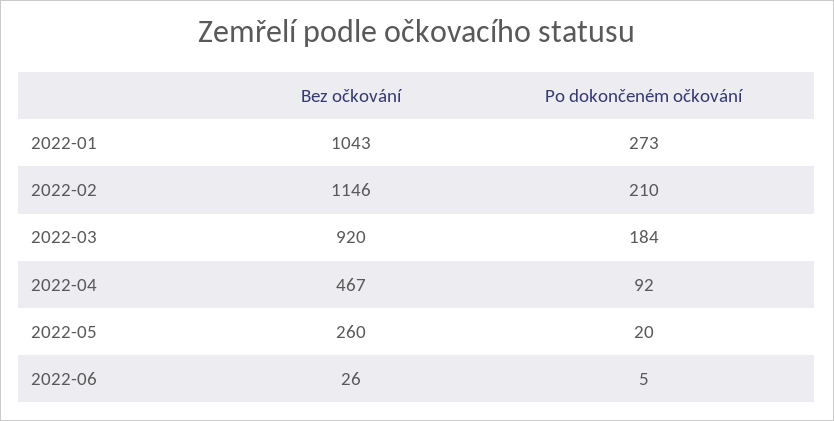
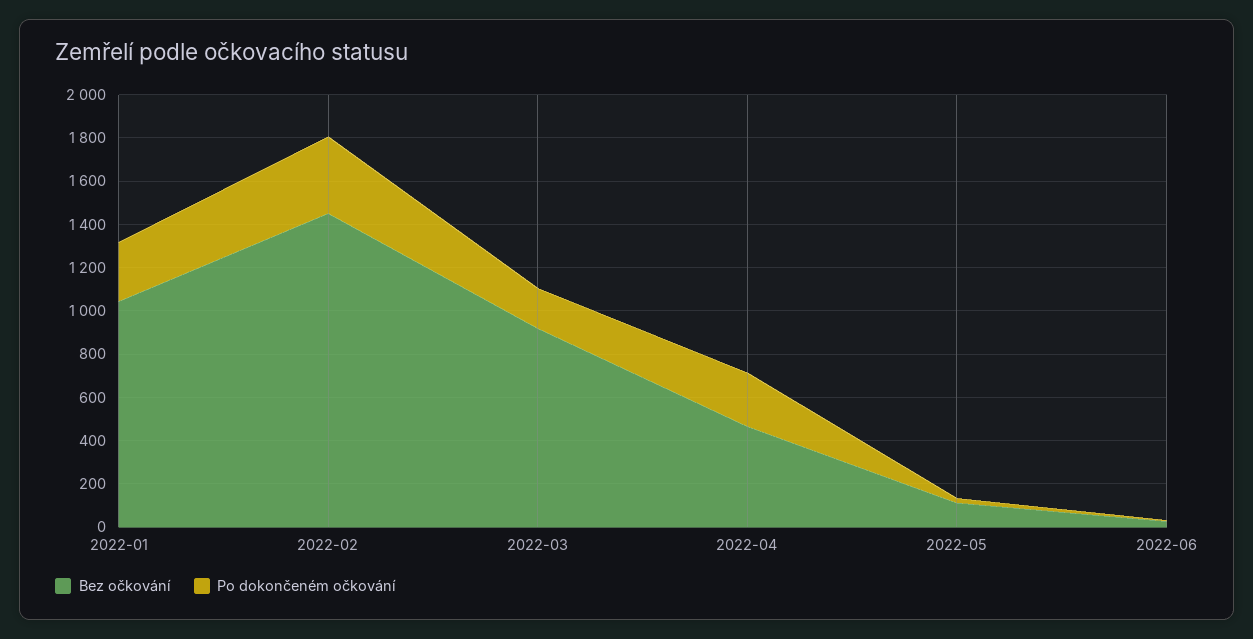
  {
    "Bez očkování": {
      "2022-01": 1043,
-     "2022-02": 1146,
+     "2022-02": 1450,
      "2022-03": 920,
      "2022-04": 467,
-     "2022-05": 260,
+     "2022-05": 100,
      "2022-06": 26
    },
    "Po dokončeném očkování": {
      "2022-01": 273,
-     "2022-02": 210,
+     "2022-02": 350,
      "2022-03": 184,
-     "2022-04": 92,
+     "2022-04": 250,
      "2022-05": 20,
      "2022-06": 5
    }
  }

